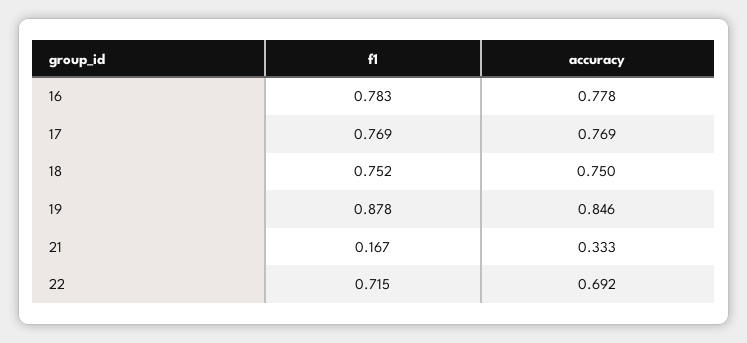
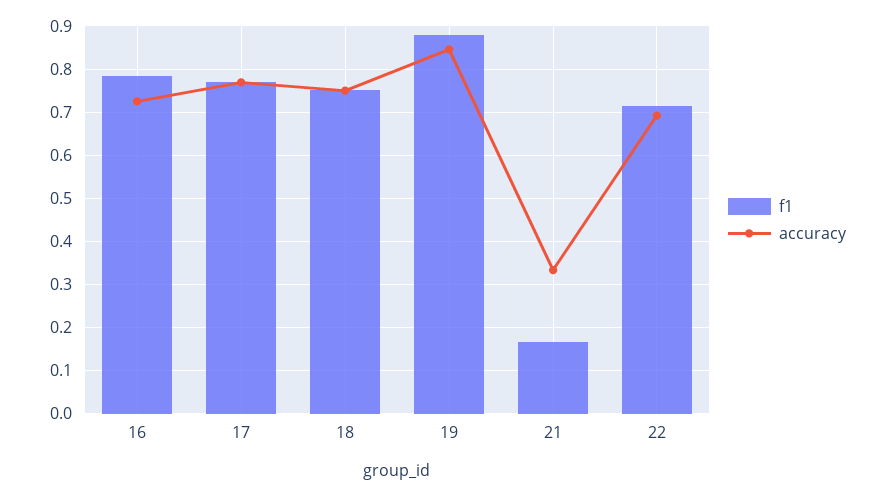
  {
    "f1": {
      "16": 0.783,
      "17": 0.769,
      "18": 0.752,
      "19": 0.878,
      "21": 0.167,
      "22": 0.715
    },
    "accuracy": {
-     "16": 0.778,
+     "16": 0.72,
      "17": 0.769,
      "18": 0.75,
      "19": 0.846,
      "21": 0.333,
      "22": 0.692
    }
  }

